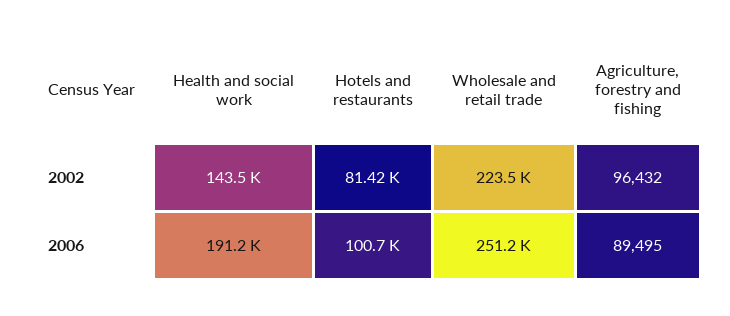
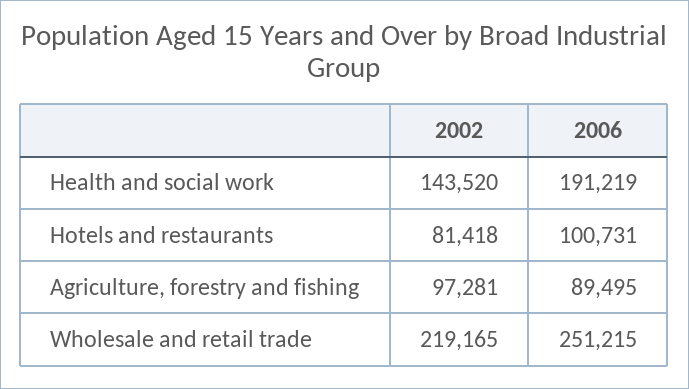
  {
    "Health and social work": {
      "2002": 143520,
      "2006": 191219
    },
    "Hotels and restaurants": {
      "2002": 81418,
      "2006": 100731
    },
    "Wholesale and retail trade": {
-     "2002": 223500,
+     "2002": 219165,
      "2006": 251215
    },
    "Agriculture, forestry and fishing": {
-     "2002": 96432,
+     "2002": 97281,
      "2006": 89495
    }
  }

